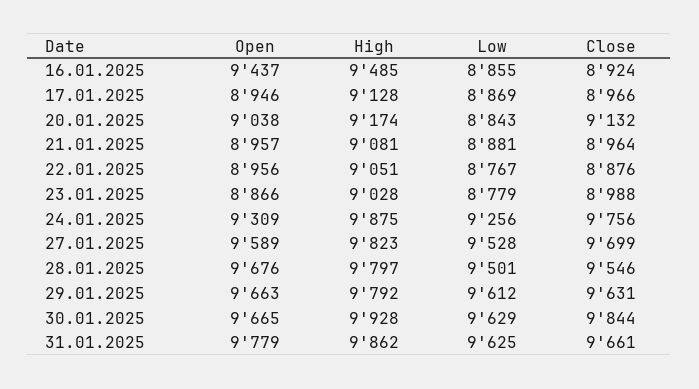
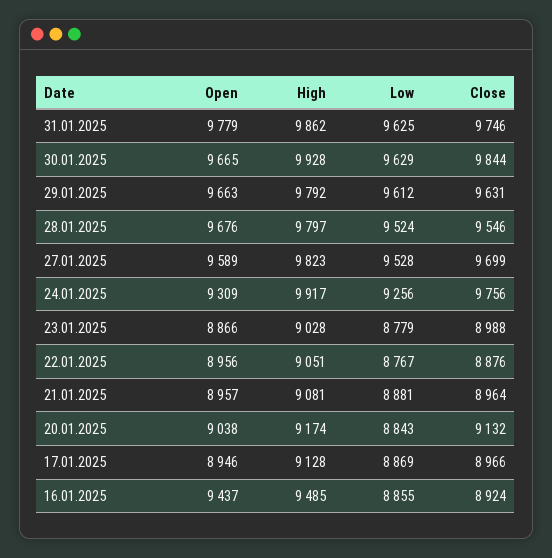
  {
    "Open": {
      "16.01.2025": 9437,
      "17.01.2025": 8946,
      "20.01.2025": 9038,
      "21.01.2025": 8957,
      "22.01.2025": 8956,
      "23.01.2025": 8866,
      "24.01.2025": 9309,
      "27.01.2025": 9589,
      "28.01.2025": 9676,
      "29.01.2025": 9663,
      "30.01.2025": 9665,
      "31.01.2025": 9779
    },
    "High": {
      "16.01.2025": 9485,
      "17.01.2025": 9128,
      "20.01.2025": 9174,
      "21.01.2025": 9081,
      "22.01.2025": 9051,
      "23.01.2025": 9028,
-     "24.01.2025": 9875,
+     "24.01.2025": 9917,
      "27.01.2025": 9823,
      "28.01.2025": 9797,
      "29.01.2025": 9792,
      "30.01.2025": 9928,
      "31.01.2025": 9862
    },
    "Low": {
      "16.01.2025": 8855,
      "17.01.2025": 8869,
      "20.01.2025": 8843,
      "21.01.2025": 8881,
      "22.01.2025": 8767,
      "23.01.2025": 8779,
      "24.01.2025": 9256,
      "27.01.2025": 9528,
-     "28.01.2025": 9501,
+     "28.01.2025": 9524,
      "29.01.2025": 9612,
      "30.01.2025": 9629,
      "31.01.2025": 9625
    },
    "Close": {
      "16.01.2025": 8924,
      "17.01.2025": 8966,
      "20.01.2025": 9132,
      "21.01.2025": 8964,
      "22.01.2025": 8876,
      "23.01.2025": 8988,
      "24.01.2025": 9756,
      "27.01.2025": 9699,
      "28.01.2025": 9546,
      "29.01.2025": 9631,
      "30.01.2025": 9844,
-     "31.01.2025": 9661
+     "31.01.2025": 9746
    }
  }

